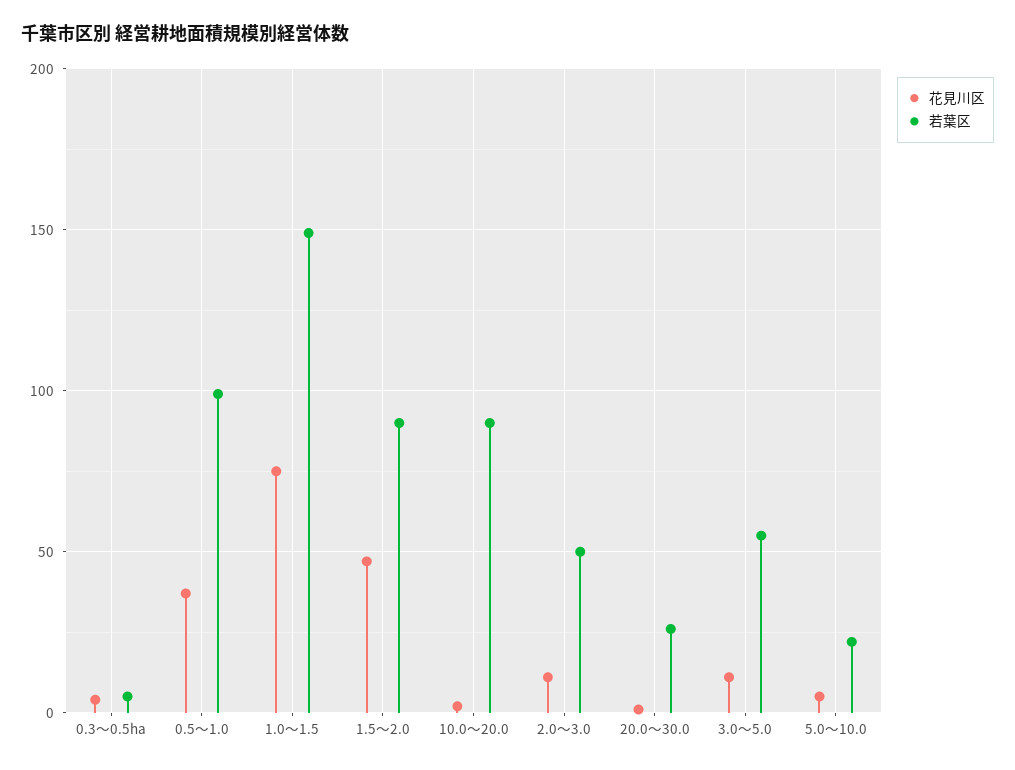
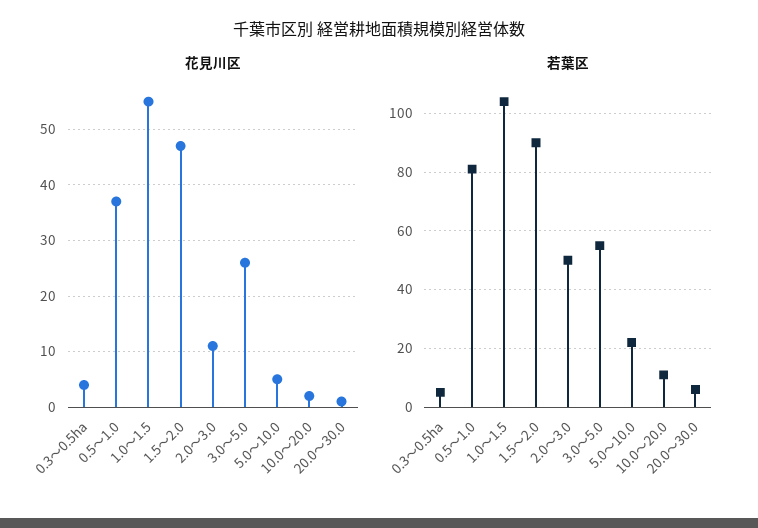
  {
    "花見川区": {
      "0.3～0.5ha": 5,
      "0.5～1.0": 35,
-     "1.0～1.5": 75,
+     "1.0～1.5": 55,
      "1.5～2.0": 45,
      "10.0～20.0": 0,
      "2.0～3.0": 10,
      "20.0～30.0": 0,
-     "3.0～5.0": 10,
+     "3.0～5.0": 25,
      "5.0～10.0": 5
    },
    "若葉区": {
      "0.3～0.5ha": 5,
-     "0.5～1.0": 100,
+     "0.5～1.0": 80,
-     "1.0～1.5": 150,
+     "1.0～1.5": 105,
      "1.5～2.0": 90,
-     "10.0～20.0": 90,
+     "10.0～20.0": 10,
      "2.0～3.0": 50,
-     "20.0～30.0": 25,
+     "20.0～30.0": 5,
      "3.0～5.0": 55,
      "5.0～10.0": 20
    }
  }

